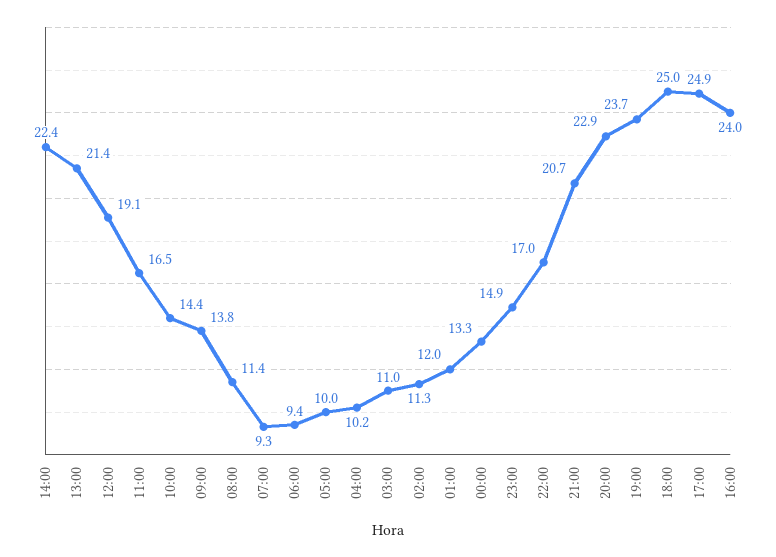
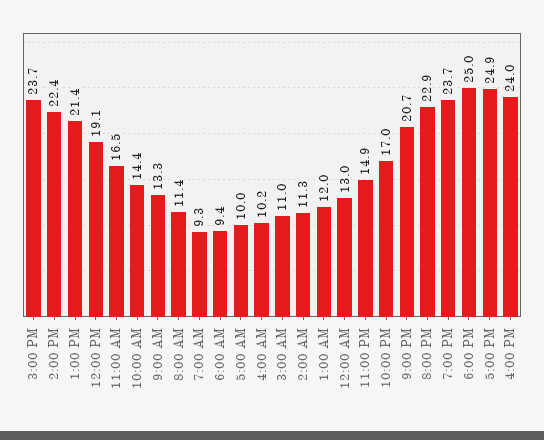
  {
    "14:00": 22.4,
    "13:00": 21.4,
    "12:00": 19.1,
    "11:00": 16.5,
    "10:00": 14.4,
-   "09:00": 13.8,
+   "09:00": 13.3,
    "08:00": 11.4,
    "07:00": 9.3,
    "06:00": 9.4,
    "05:00": 10,
    "04:00": 10.2,
    "03:00": 11,
    "02:00": 11.3,
    "01:00": 12,
-   "00:00": 13.3,
+   "00:00": 13,
    "23:00": 14.9,
    "22:00": 17,
    "21:00": 20.7,
    "20:00": 22.9,
    "19:00": 23.7,
    "18:00": 25,
    "17:00": 24.9,
-   "16:00": 24
+   "16:00": 24,
+   "3:00 PM": 23.7
  }

